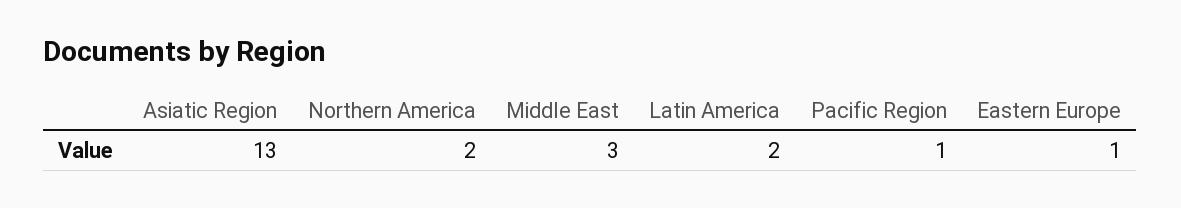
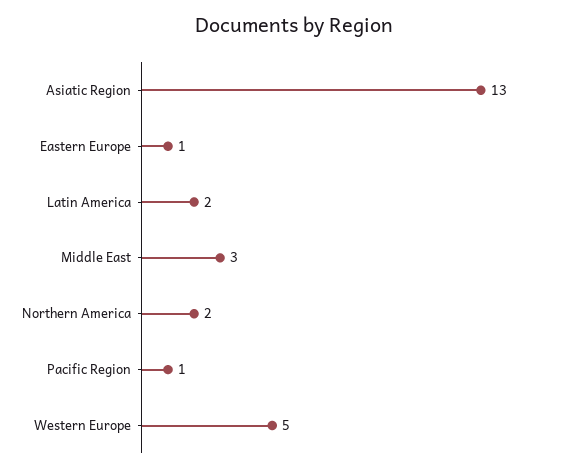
  {
    "Asiatic Region": 13,
    "Northern America": 2,
    "Middle East": 3,
    "Latin America": 2,
    "Pacific Region": 1,
-   "Eastern Europe": 1
+   "Eastern Europe": 1,
+   "Western Europe": 5
  }

